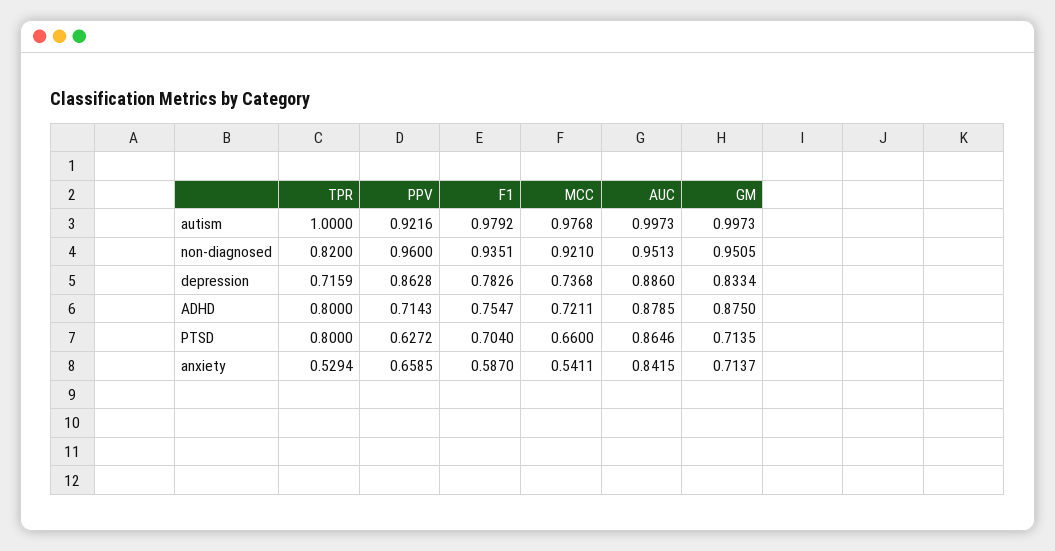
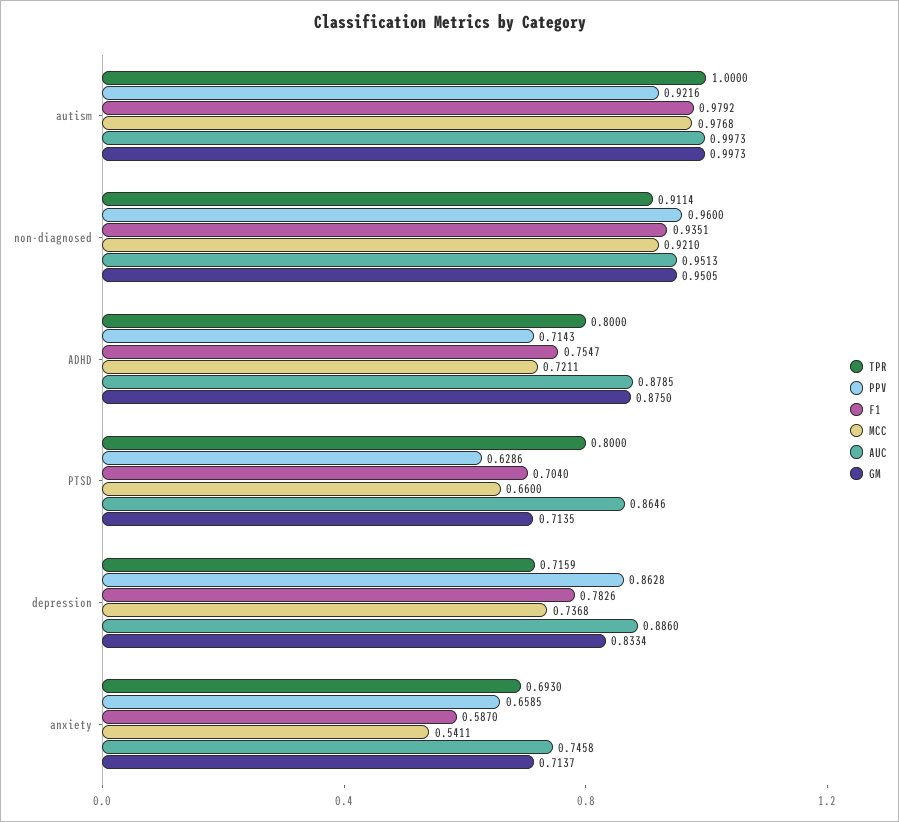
  {
    "TPR": {
      "autism": 1,
-     "non-diagnosed": 0.82,
+     "non-diagnosed": 0.9114,
      "depression": 0.7159,
      "ADHD": 0.8,
      "PTSD": 0.8,
-     "anxiety": 0.5294
+     "anxiety": 0.693
    },
    "PPV": {
      "autism": 0.9216,
      "non-diagnosed": 0.96,
      "depression": 0.8628,
      "ADHD": 0.7143,
-     "PTSD": 0.6272,
+     "PTSD": 0.6286,
      "anxiety": 0.6585
    },
    "F1": {
      "autism": 0.9792,
      "non-diagnosed": 0.9351,
      "depression": 0.7826,
      "ADHD": 0.7547,
      "PTSD": 0.704,
      "anxiety": 0.587
    },
    "MCC": {
      "autism": 0.9768,
      "non-diagnosed": 0.921,
      "depression": 0.7368,
      "ADHD": 0.7211,
      "PTSD": 0.66,
      "anxiety": 0.5411
    },
    "AUC": {
      "autism": 0.9973,
      "non-diagnosed": 0.9513,
      "depression": 0.886,
      "ADHD": 0.8785,
      "PTSD": 0.8646,
-     "anxiety": 0.8415
+     "anxiety": 0.7458
    },
    "GM": {
      "autism": 0.9973,
      "non-diagnosed": 0.9505,
      "depression": 0.8334,
      "ADHD": 0.875,
      "PTSD": 0.7135,
      "anxiety": 0.7137
    }
  }

